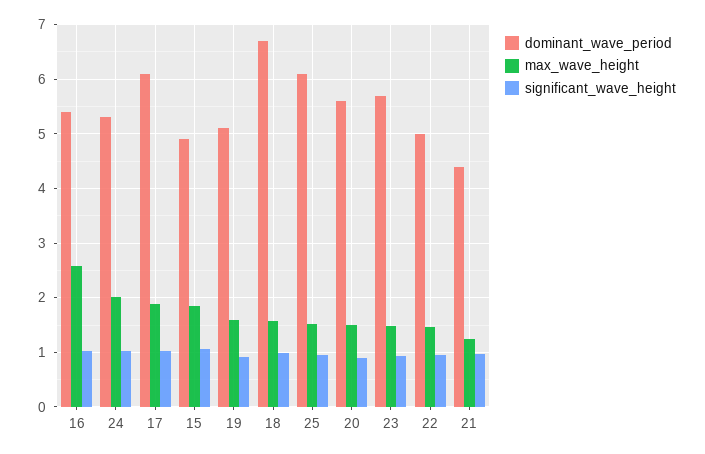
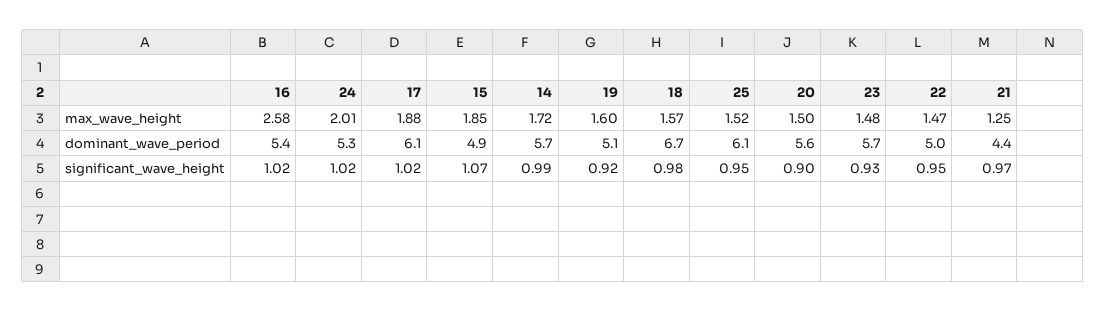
  {
    "dominant_wave_period": {
      "16": 5.4,
      "24": 5.3,
      "17": 6.1,
      "15": 4.9,
      "19": 5.1,
      "18": 6.7,
      "25": 6.1,
      "20": 5.6,
      "23": 5.7,
      "22": 5,
-     "21": 4.4
+     "21": 4.4,
+     "14": 5.7
    },
    "max_wave_height": {
      "16": 2.58,
      "24": 2.01,
      "17": 1.88,
      "15": 1.85,
      "19": 1.6,
      "18": 1.57,
      "25": 1.52,
      "20": 1.5,
      "23": 1.48,
      "22": 1.47,
-     "21": 1.25
+     "21": 1.25,
+     "14": 1.72
    },
    "significant_wave_height": {
      "16": 1.02,
      "24": 1.02,
      "17": 1.02,
      "15": 1.07,
      "19": 0.92,
      "18": 0.98,
      "25": 0.95,
      "20": 0.9,
      "23": 0.93,
      "22": 0.95,
-     "21": 0.97
+     "21": 0.97,
+     "14": 0.99
    }
  }

